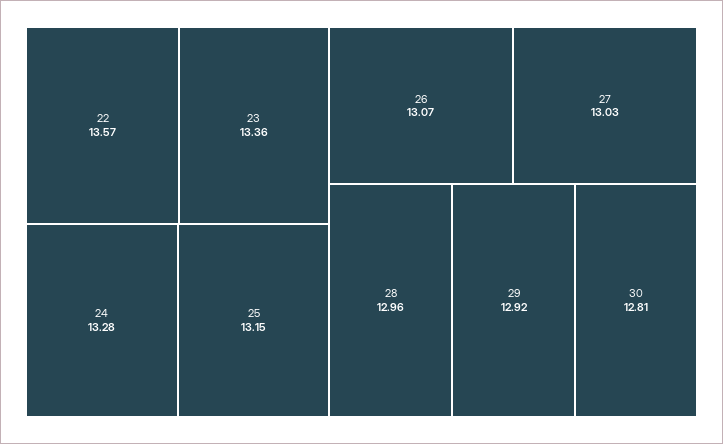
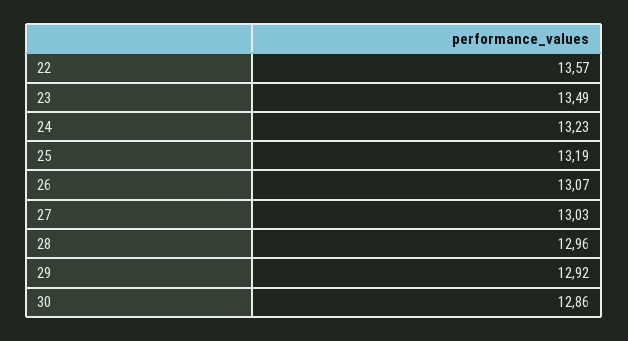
  {
    "22": 13.57,
-   "23": 13.36,
+   "23": 13.49,
-   "24": 13.28,
+   "24": 13.23,
-   "25": 13.15,
+   "25": 13.19,
    "26": 13.07,
    "27": 13.03,
    "28": 12.96,
    "29": 12.92,
-   "30": 12.81
+   "30": 12.86
  }

